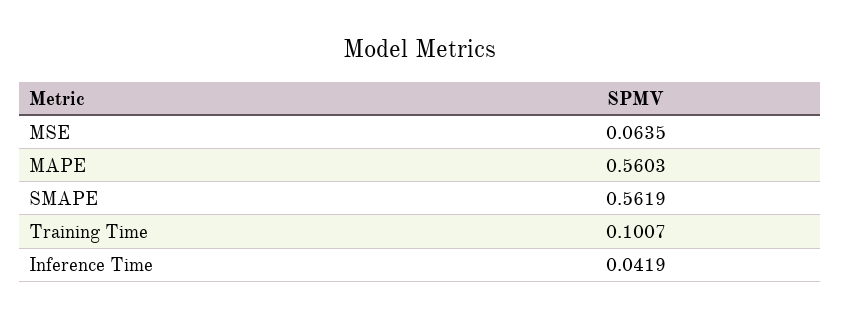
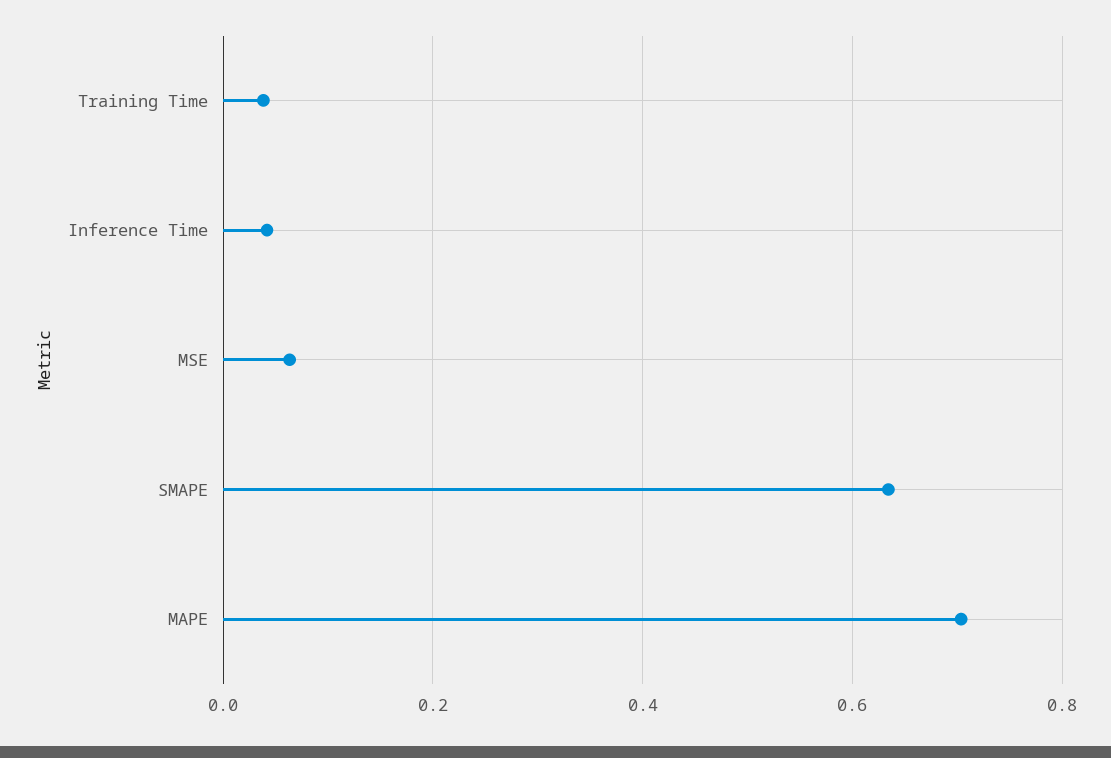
  {
    "MSE": 0.0635,
-   "MAPE": 0.5603,
+   "MAPE": 0.7,
-   "SMAPE": 0.5619,
+   "SMAPE": 0.64,
-   "Training Time": 0.1007,
+   "Training Time": 0.04,
    "Inference Time": 0.0419
  }

